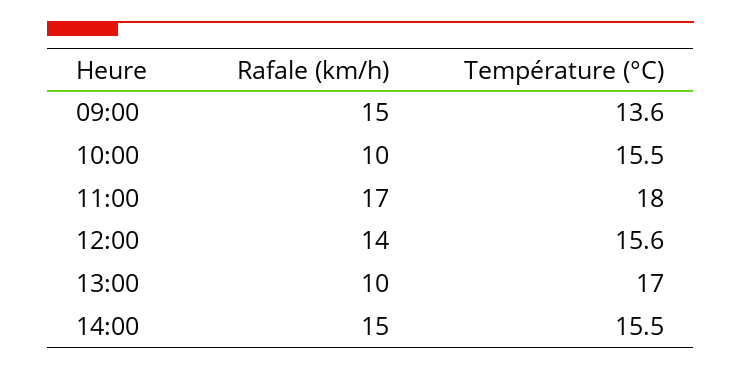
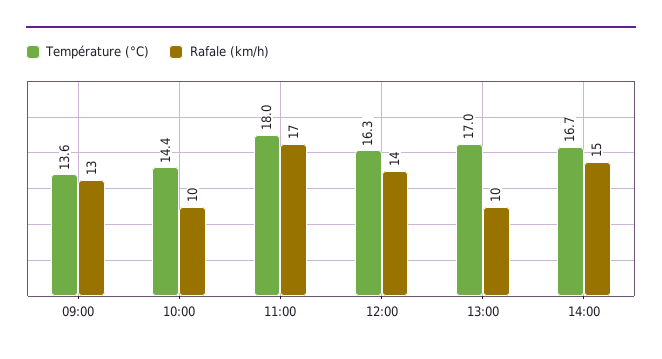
  {
    "Rafale (km/h)": {
-     "09:00": 15,
+     "09:00": 13,
      "10:00": 10,
      "11:00": 17,
      "12:00": 14,
      "13:00": 10,
      "14:00": 15
    },
    "Température (°C)": {
      "09:00": 13.6,
-     "10:00": 15.5,
+     "10:00": 14.4,
      "11:00": 18,
-     "12:00": 15.6,
+     "12:00": 16.3,
      "13:00": 17,
-     "14:00": 15.5
+     "14:00": 16.7
    }
  }

